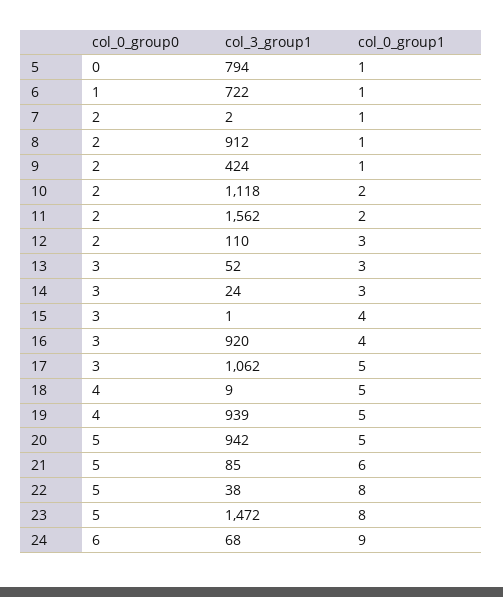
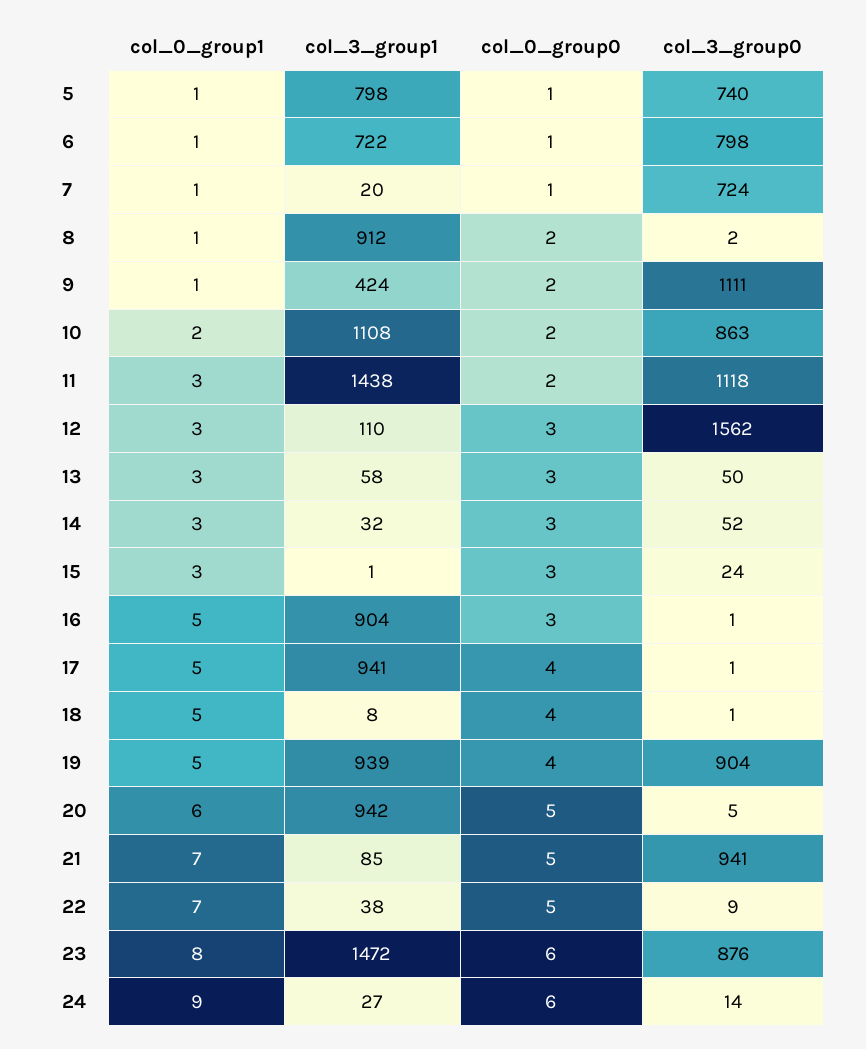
  {
    "col_0_group0": {
-     "5": 0,
+     "5": 1,
      "6": 1,
-     "7": 2,
+     "7": 1,
      "8": 2,
      "9": 2,
      "10": 2,
      "11": 2,
-     "12": 2,
+     "12": 3,
      "13": 3,
      "14": 3,
      "15": 3,
      "16": 3,
-     "17": 3,
+     "17": 4,
      "18": 4,
      "19": 4,
      "20": 5,
      "21": 5,
      "22": 5,
-     "23": 5,
+     "23": 6,
      "24": 6
    },
    "col_3_group1": {
-     "5": 794,
+     "5": 798,
      "6": 722,
-     "7": 2,
+     "7": 20,
      "8": 912,
      "9": 424,
-     "10": 1118,
+     "10": 1108,
-     "11": 1562,
+     "11": 1438,
      "12": 110,
-     "13": 52,
+     "13": 58,
-     "14": 24,
+     "14": 32,
      "15": 1,
-     "16": 920,
+     "16": 904,
-     "17": 1062,
+     "17": 941,
-     "18": 9,
+     "18": 8,
      "19": 939,
      "20": 942,
      "21": 85,
      "22": 38,
      "23": 1472,
-     "24": 68
+     "24": 27
    },
    "col_0_group1": {
      "5": 1,
      "6": 1,
      "7": 1,
      "8": 1,
      "9": 1,
      "10": 2,
-     "11": 2,
+     "11": 3,
      "12": 3,
      "13": 3,
      "14": 3,
-     "15": 4,
+     "15": 3,
-     "16": 4,
+     "16": 5,
      "17": 5,
      "18": 5,
      "19": 5,
-     "20": 5,
+     "20": 6,
-     "21": 6,
+     "21": 7,
-     "22": 8,
+     "22": 7,
      "23": 8,
      "24": 9
-   }
+   },
+   "col_3_group0": {
+     "5": 740,
+     "6": 798,
+     "7": 724,
+     "8": 2,
+     "9": 1111,
+     "10": 863,
+     "11": 1118,
+     "12": 1562,
+     "13": 50,
+     "14": 52,
+     "15": 24,
+     "16": 1,
+     "17": 1,
+     "18": 1,
+     "19": 904,
+     "20": 5,
+     "21": 941,
+     "22": 9,
+     "23": 876,
+     "24": 14
+   }
  }

